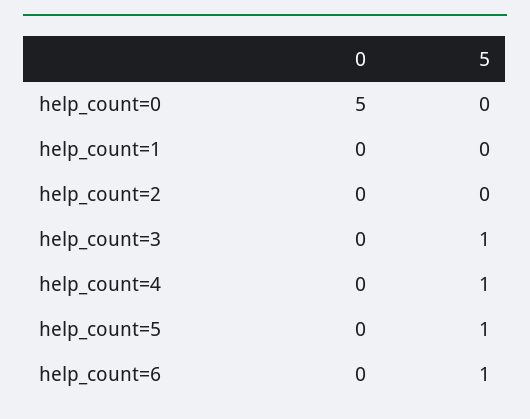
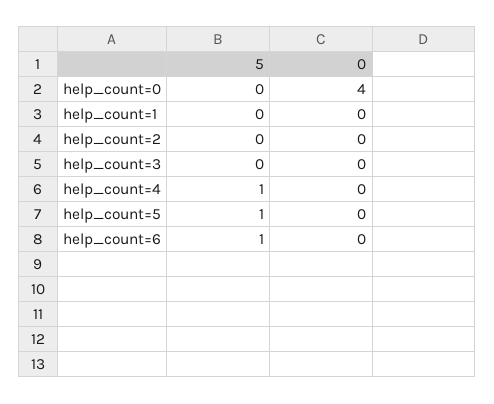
  {
    "0": {
-     "help_count=0": 5,
+     "help_count=0": 4,
      "help_count=1": 0,
      "help_count=2": 0,
      "help_count=3": 0,
      "help_count=4": 0,
      "help_count=5": 0,
      "help_count=6": 0
    },
    "5": {
      "help_count=0": 0,
      "help_count=1": 0,
      "help_count=2": 0,
-     "help_count=3": 1,
+     "help_count=3": 0,
      "help_count=4": 1,
      "help_count=5": 1,
      "help_count=6": 1
    }
  }

